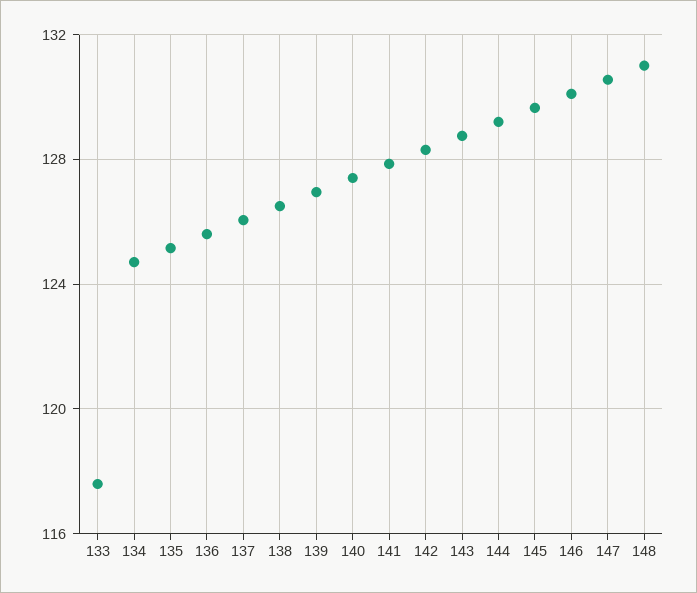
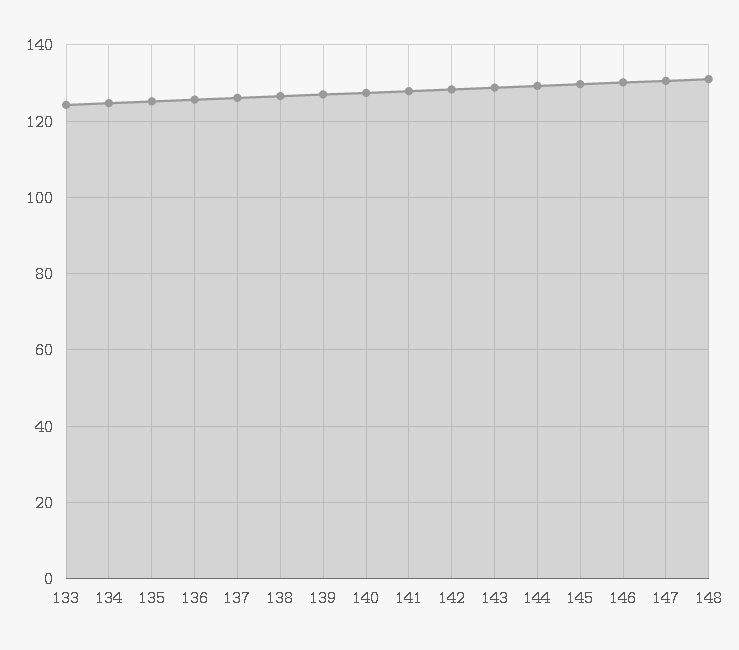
  {
-   "133": 117.5,
+   "133": 124,
    "134": 124.5,
    "135": 125,
    "136": 125.5,
    "137": 126,
    "138": 126.5,
    "139": 127,
    "140": 127.5,
    "141": 128,
    "142": 128.5,
    "143": 129,
    "144": 129,
    "145": 129.5,
    "146": 130,
    "147": 130.5,
    "148": 131
  }

